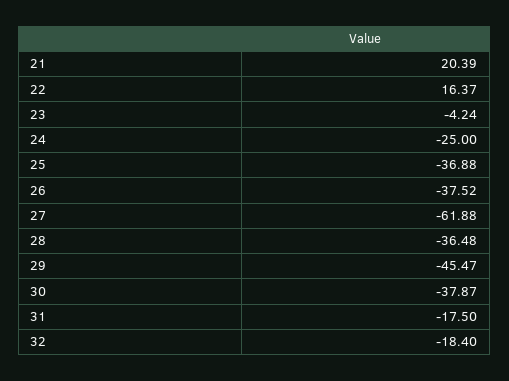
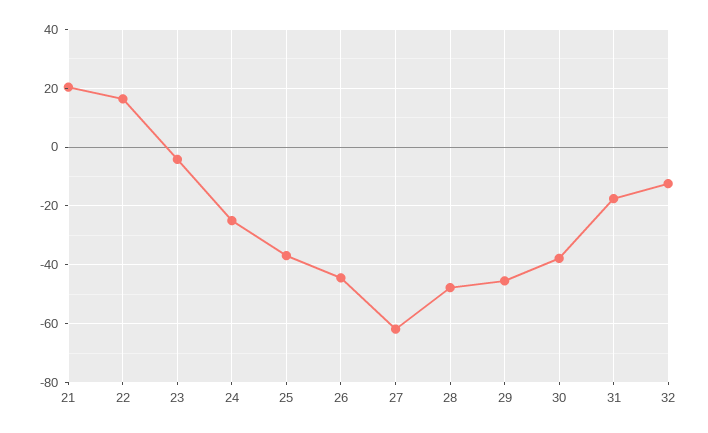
  {
    "21": 20.39,
    "22": 16.37,
    "23": -4.24,
    "24": -25,
    "25": -36.88,
-   "26": -37.52,
+   "26": -45,
    "27": -61.88,
-   "28": -36.48,
+   "28": -47.5,
    "29": -45.47,
    "30": -37.87,
    "31": -17.5,
-   "32": -18.4
+   "32": -12.5
  }

